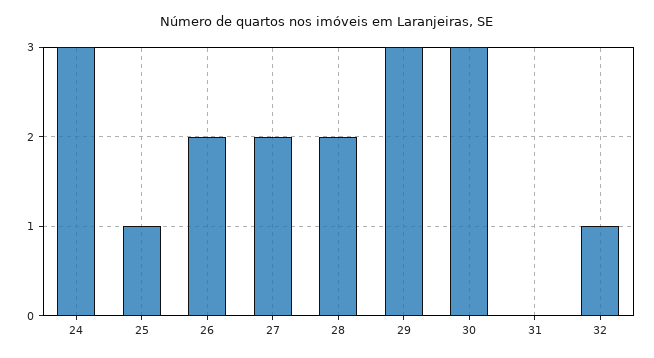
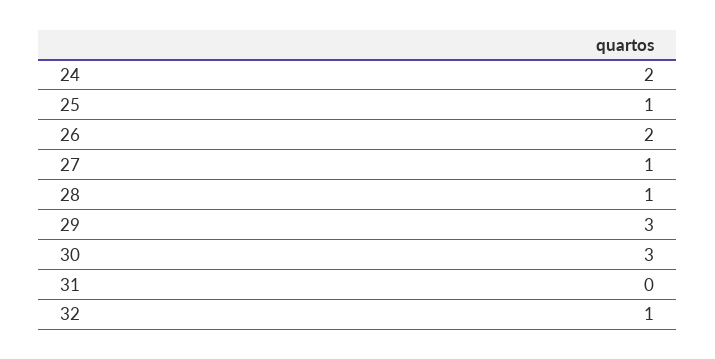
  {
-   "24": 3,
+   "24": 2,
    "25": 1,
    "26": 2,
-   "27": 2,
+   "27": 1,
-   "28": 2,
+   "28": 1,
    "29": 3,
    "30": 3,
    "31": 0,
    "32": 1
  }

